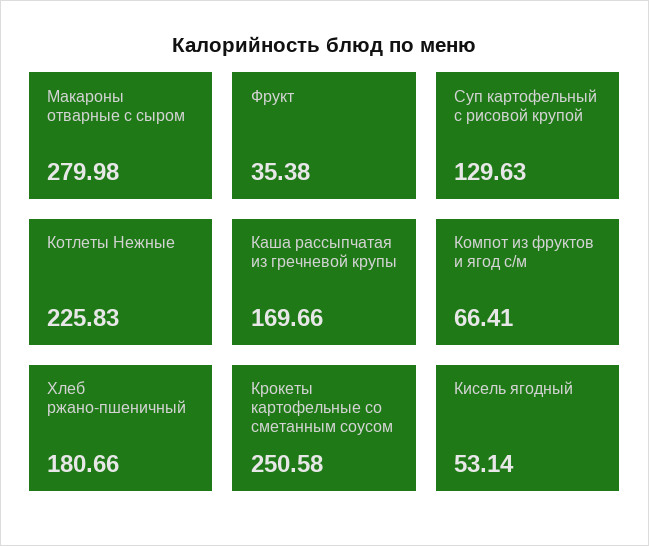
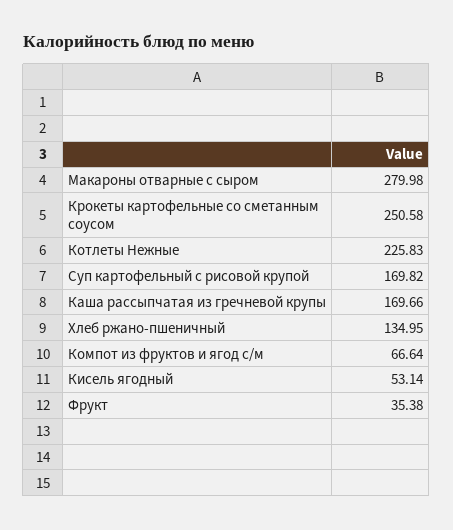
  {
    "Макароны отварные с сыром": 279.98,
    "Фрукт": 35.38,
-   "Суп картофельный с рисовой крупой": 129.63,
+   "Суп картофельный с рисовой крупой": 169.82,
    "Котлеты Нежные": 225.83,
    "Каша рассыпчатая из гречневой крупы": 169.66,
-   "Компот из фруктов и ягод с/м": 66.41,
+   "Компот из фруктов и ягод с/м": 66.64,
-   "Хлеб ржано-пшеничный": 180.66,
+   "Хлеб ржано-пшеничный": 134.95,
    "Крокеты картофельные со сметанным соусом": 250.58,
    "Кисель ягодный": 53.14
  }

